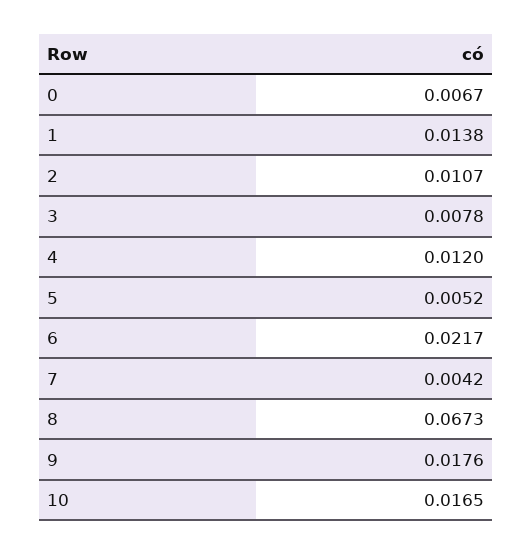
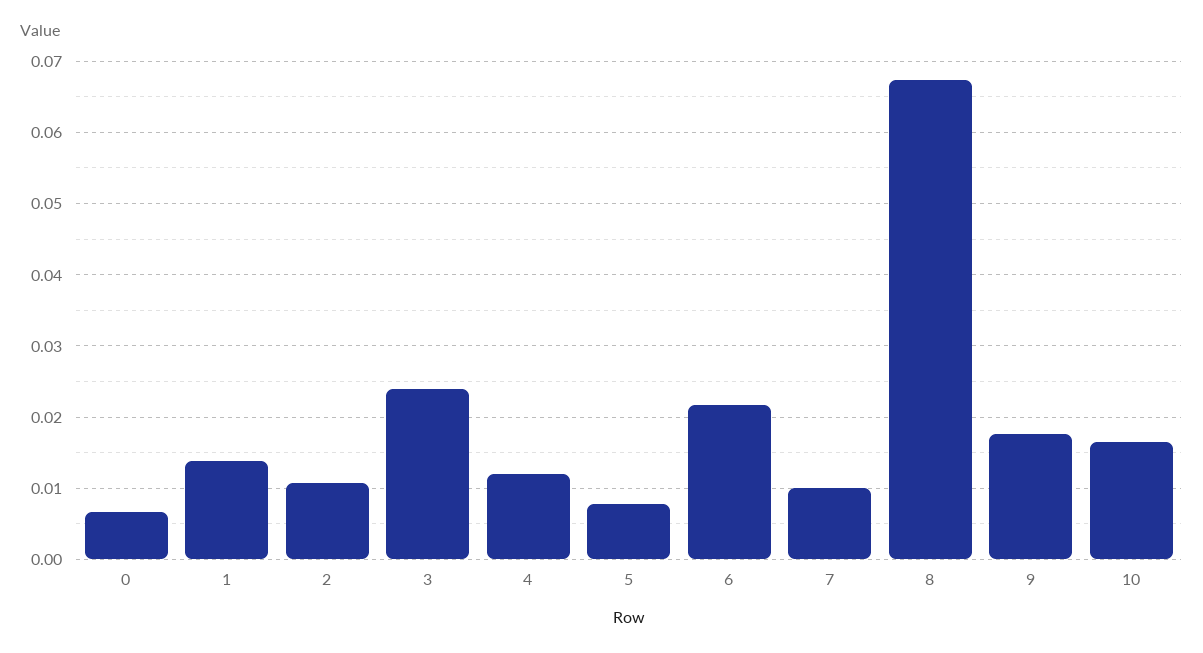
  {
    "0": 0.0067,
    "1": 0.0138,
    "2": 0.0107,
-   "3": 0.0078,
+   "3": 0.024,
    "4": 0.012,
-   "5": 0.0052,
+   "5": 0.008,
    "6": 0.0217,
-   "7": 0.0042,
+   "7": 0.01,
    "8": 0.0673,
    "9": 0.0176,
    "10": 0.0165
  }

